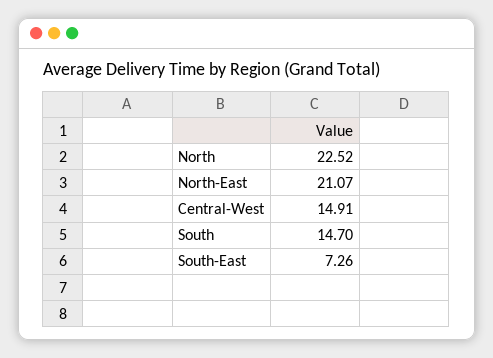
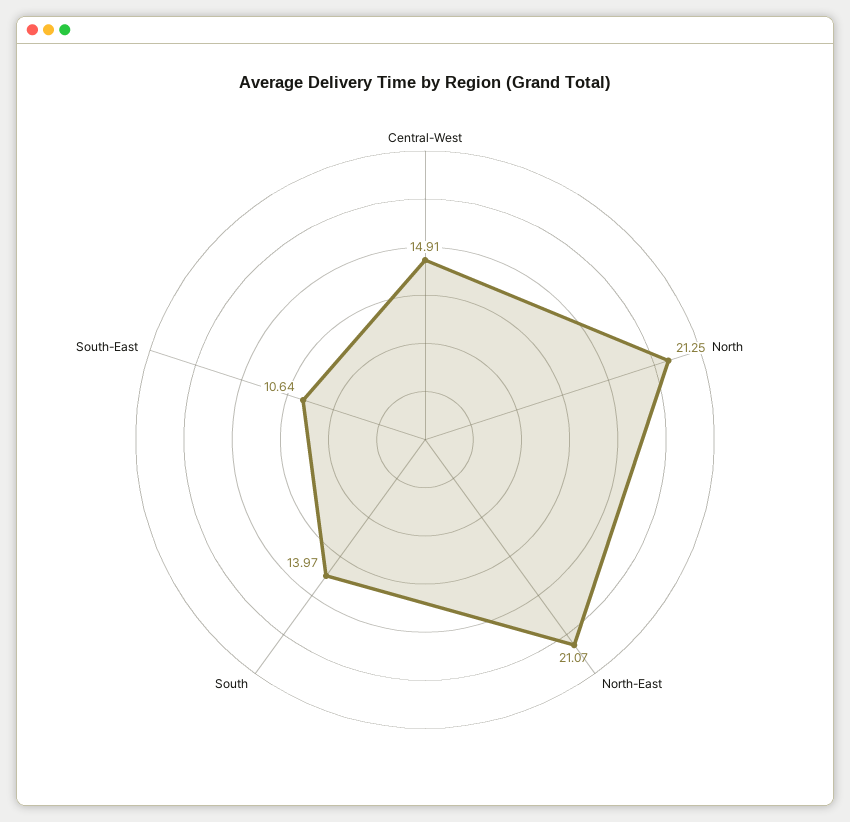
  {
-   "North": 22.52,
+   "North": 21.25,
    "North-East": 21.07,
    "Central-West": 14.91,
-   "South": 14.7,
+   "South": 13.97,
-   "South-East": 7.26
+   "South-East": 10.64
  }

